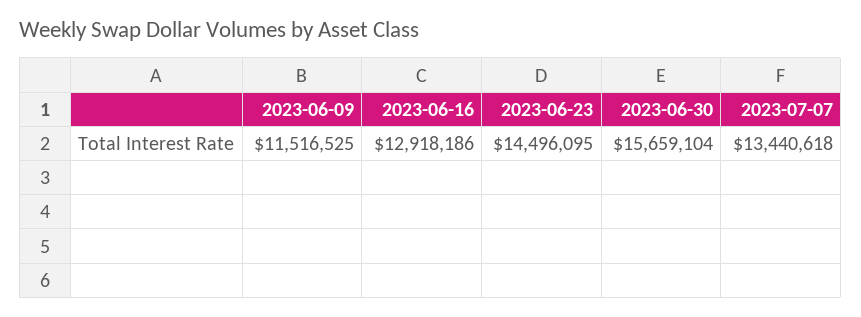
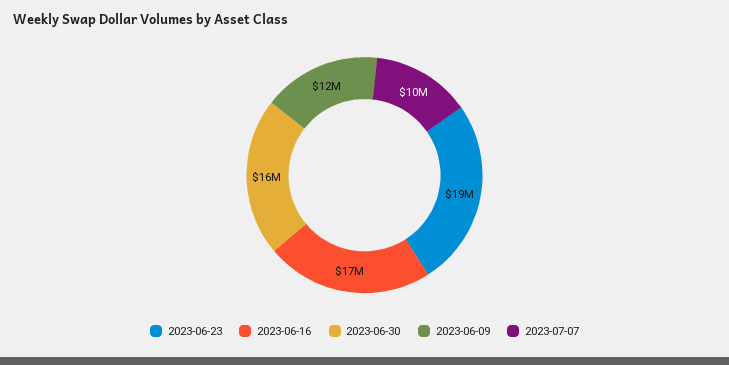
  {
    "2023-06-09": 11516525,
-   "2023-06-16": 12918186,
+   "2023-06-16": 17000000,
-   "2023-06-23": 14496095,
+   "2023-06-23": 19000000,
    "2023-06-30": 15659104,
-   "2023-07-07": 13440618
+   "2023-07-07": 10000000
  }

